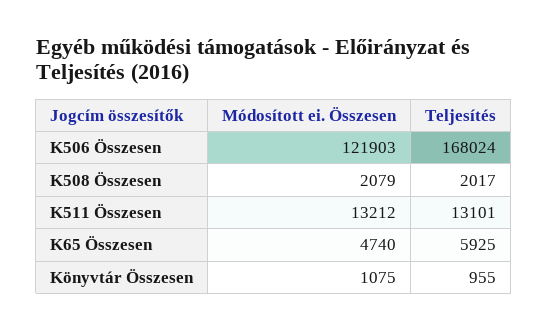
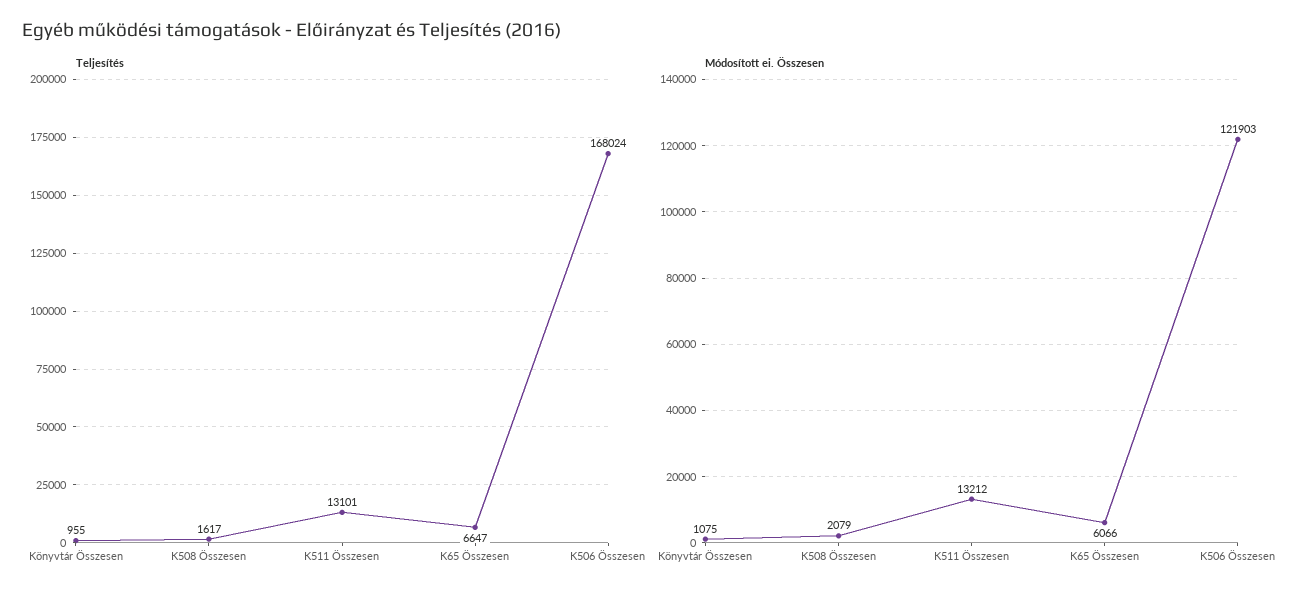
  {
    "Módosított ei. Összesen": {
      "K506 Összesen": 121903,
      "K508 Összesen": 2079,
      "K511 Összesen": 13212,
-     "K65 Összesen": 4740,
+     "K65 Összesen": 6066,
      "Könyvtár Összesen": 1075
    },
    "Teljesítés": {
      "K506 Összesen": 168024,
-     "K508 Összesen": 2017,
+     "K508 Összesen": 1617,
      "K511 Összesen": 13101,
-     "K65 Összesen": 5925,
+     "K65 Összesen": 6647,
      "Könyvtár Összesen": 955
    }
  }

